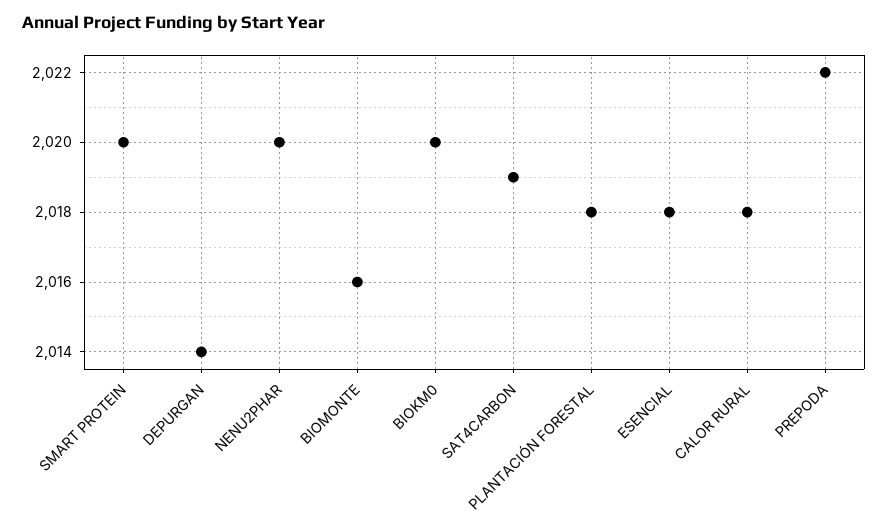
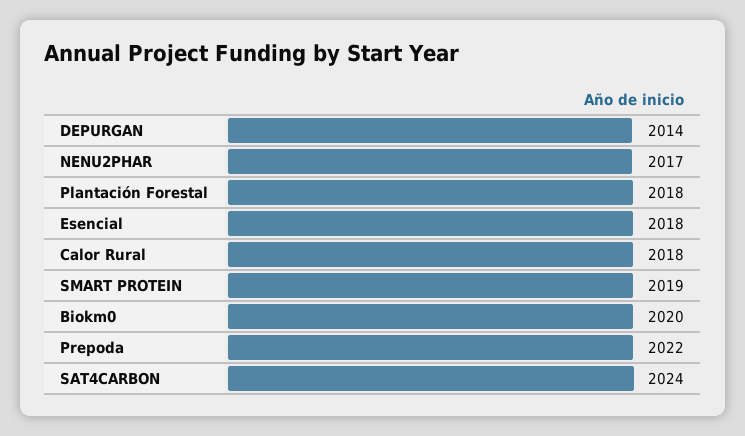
  {
-   "SMART PROTEIN": 2020,
+   "SMART PROTEIN": 2019,
    "DEPURGAN": 2014,
-   "NENU2PHAR": 2020,
+   "NENU2PHAR": 2017,
-   "BIOMONTE": 2016,
    "BIOKM0": 2020,
-   "SAT4CARBON": 2019,
+   "SAT4CARBON": 2024,
    "PLANTACIÓN FORESTAL": 2018,
    "ESENCIAL": 2018,
    "CALOR RURAL": 2018,
    "PREPODA": 2022
  }

